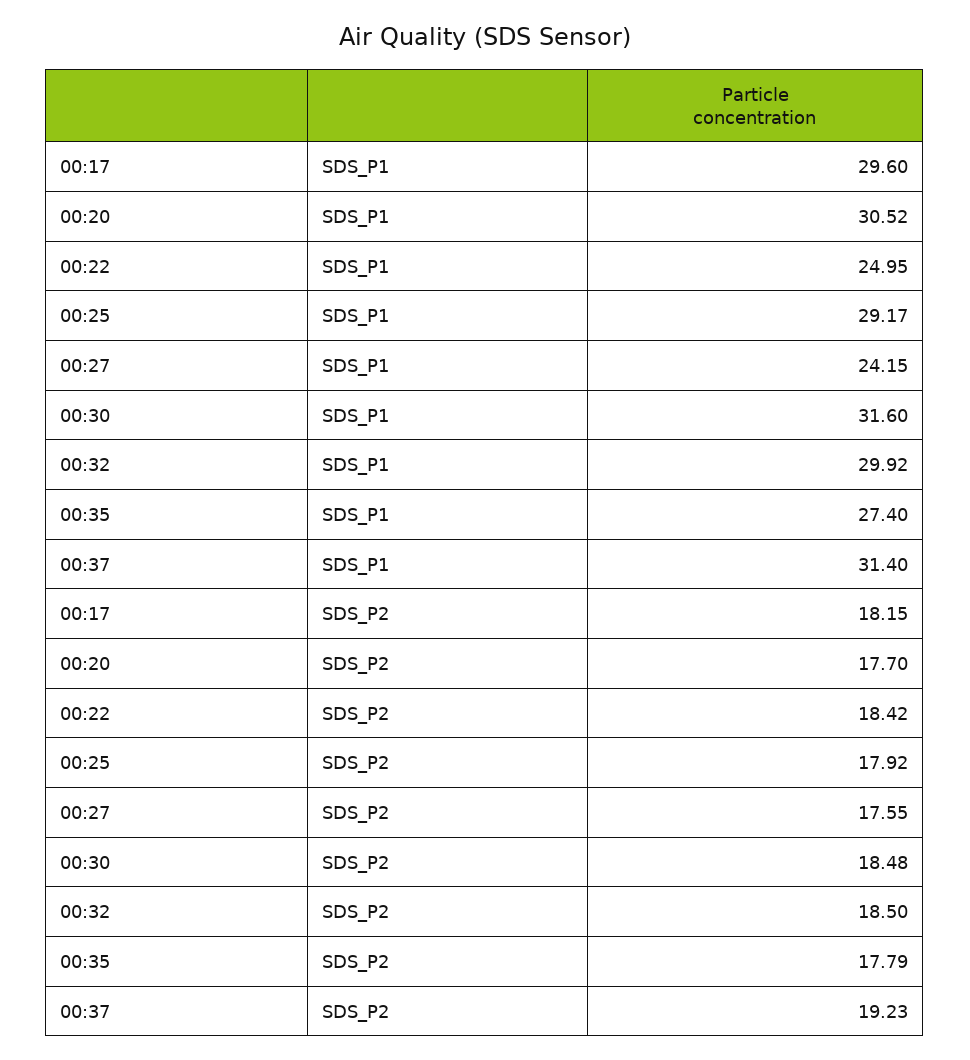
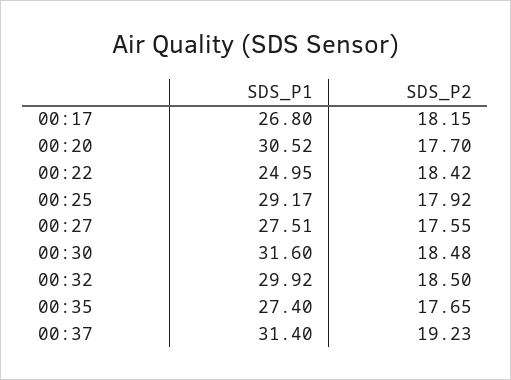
  {
    "00:17": {
-     "SDS_P1": 29.6,
+     "SDS_P1": 26.8,
      "SDS_P2": 18.15
    },
    "00:20": {
      "SDS_P1": 30.52,
      "SDS_P2": 17.7
    },
    "00:22": {
      "SDS_P1": 24.95,
      "SDS_P2": 18.42
    },
    "00:25": {
      "SDS_P1": 29.17,
      "SDS_P2": 17.92
    },
    "00:27": {
-     "SDS_P1": 24.15,
+     "SDS_P1": 27.51,
      "SDS_P2": 17.55
    },
    "00:30": {
      "SDS_P1": 31.6,
      "SDS_P2": 18.48
    },
    "00:32": {
      "SDS_P1": 29.92,
      "SDS_P2": 18.5
    },
    "00:35": {
      "SDS_P1": 27.4,
-     "SDS_P2": 17.79
+     "SDS_P2": 17.65
    },
    "00:37": {
      "SDS_P1": 31.4,
      "SDS_P2": 19.23
    }
  }

